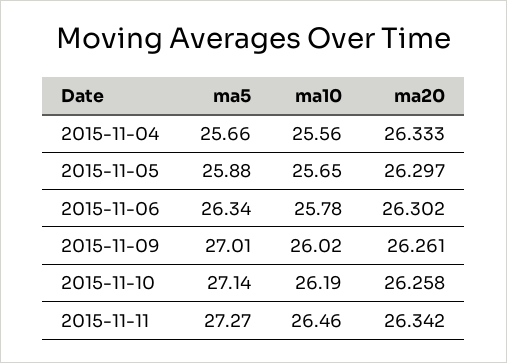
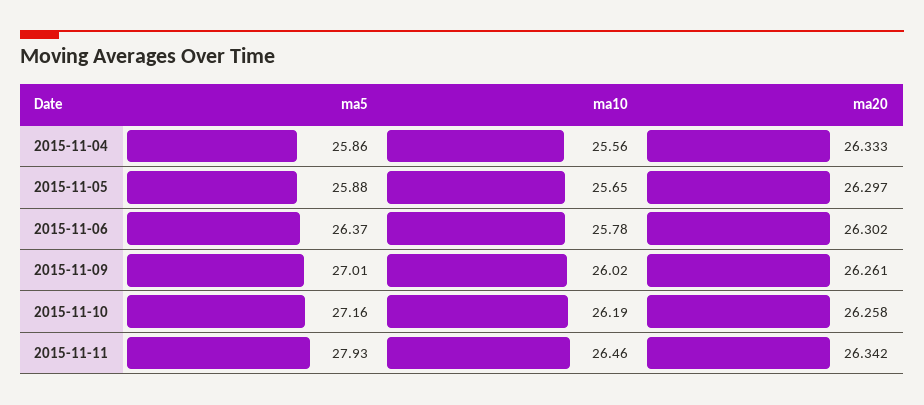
  {
    "ma5": {
-     "2015-11-04": 25.66,
+     "2015-11-04": 25.86,
      "2015-11-05": 25.88,
-     "2015-11-06": 26.34,
+     "2015-11-06": 26.37,
      "2015-11-09": 27.01,
-     "2015-11-10": 27.14,
+     "2015-11-10": 27.16,
-     "2015-11-11": 27.27
+     "2015-11-11": 27.93
    },
    "ma10": {
      "2015-11-04": 25.56,
      "2015-11-05": 25.65,
      "2015-11-06": 25.78,
      "2015-11-09": 26.02,
      "2015-11-10": 26.19,
      "2015-11-11": 26.46
    },
    "ma20": {
      "2015-11-04": 26.333,
      "2015-11-05": 26.297,
      "2015-11-06": 26.302,
      "2015-11-09": 26.261,
      "2015-11-10": 26.258,
      "2015-11-11": 26.342
    }
  }

